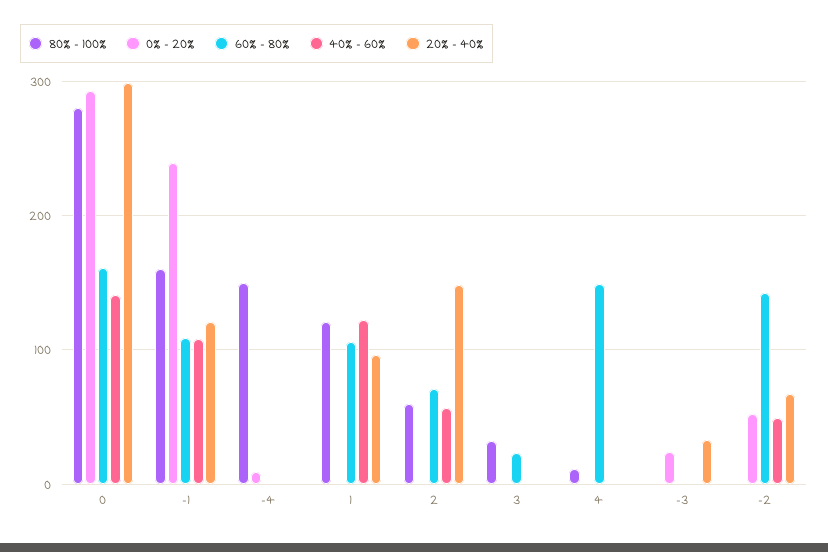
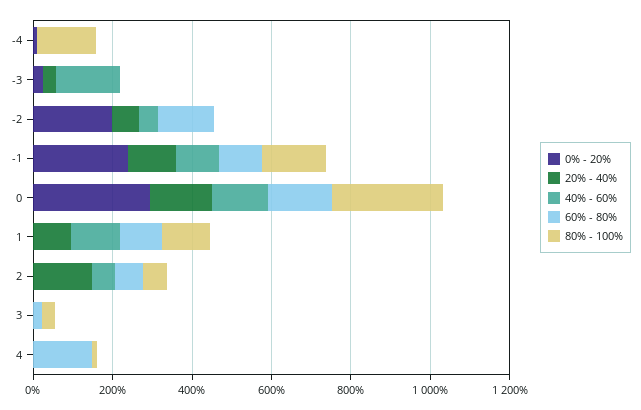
  {
    "80% - 100%": {
      "0": 280,
      "-1": 160,
      "-4": 150,
      "1": 120,
      "2": 60,
      "3": 30,
      "4": 10,
      "-3": 0,
      "-2": 0
    },
    "0% - 20%": {
      "0": 290,
      "-1": 240,
      "-4": 10,
      "1": 0,
      "2": 0,
      "3": 0,
      "4": 0,
      "-3": 20,
-     "-2": 50
+     "-2": 200
    },
    "60% - 80%": {
      "0": 160,
      "-1": 110,
      "-4": 0,
      "1": 110,
      "2": 70,
      "3": 20,
      "4": 150,
      "-3": 0,
      "-2": 140
    },
    "40% - 60%": {
      "0": 140,
      "-1": 110,
      "-4": 0,
      "1": 120,
      "2": 60,
      "3": 0,
      "4": 0,
-     "-3": 0,
+     "-3": 150,
      "-2": 50
    },
    "20% - 40%": {
-     "0": 300,
+     "0": 150,
      "-1": 120,
      "-4": 0,
      "1": 100,
      "2": 150,
      "3": 0,
      "4": 0,
      "-3": 30,
      "-2": 70
    }
  }

